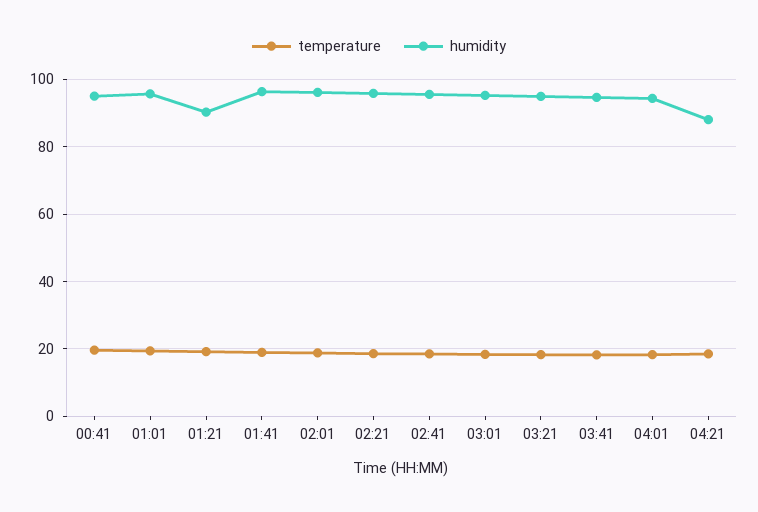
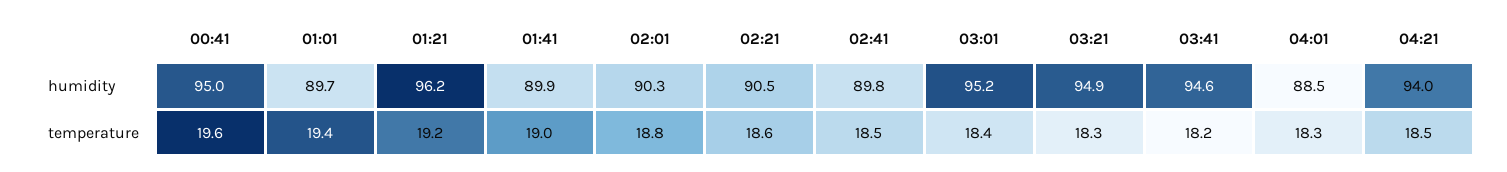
  {
    "temperature": {
      "00:41": 19.6,
      "01:01": 19.4,
      "01:21": 19.2,
      "01:41": 19,
      "02:01": 18.8,
      "02:21": 18.6,
      "02:41": 18.5,
      "03:01": 18.4,
      "03:21": 18.3,
      "03:41": 18.2,
      "04:01": 18.3,
      "04:21": 18.5
    },
    "humidity": {
      "00:41": 95,
-     "01:01": 96,
+     "01:01": 89.7,
-     "01:21": 90,
+     "01:21": 96.2,
-     "01:41": 96,
+     "01:41": 89.9,
-     "02:01": 96,
+     "02:01": 90.3,
-     "02:21": 96,
+     "02:21": 90.5,
-     "02:41": 96,
+     "02:41": 89.8,
      "03:01": 95.2,
      "03:21": 94.9,
      "03:41": 94.6,
-     "04:01": 94,
+     "04:01": 88.5,
-     "04:21": 88
+     "04:21": 94
    }
  }

